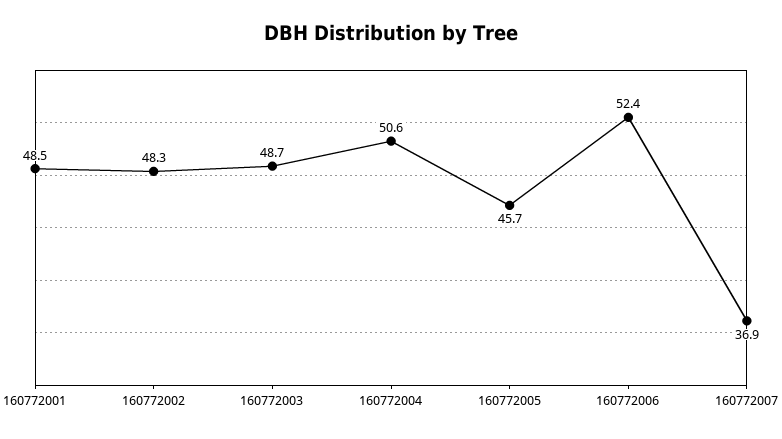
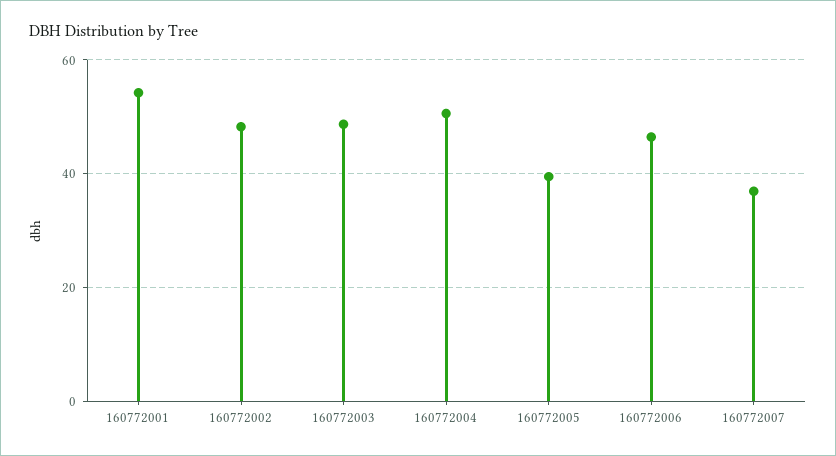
  {
-   "160772001": 48.5,
+   "160772001": 54,
    "160772002": 48.3,
    "160772003": 48.7,
    "160772004": 50.6,
-   "160772005": 45.7,
+   "160772005": 40,
-   "160772006": 52.4,
+   "160772006": 46,
    "160772007": 36.9
  }

